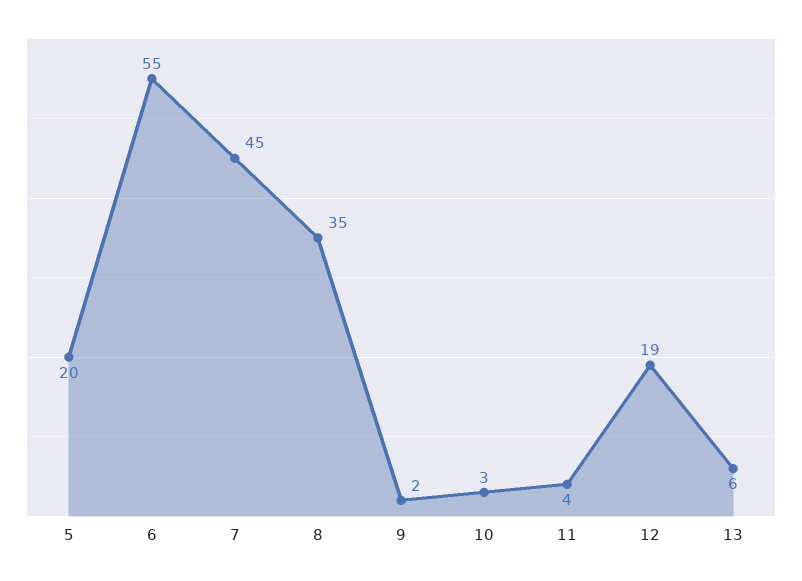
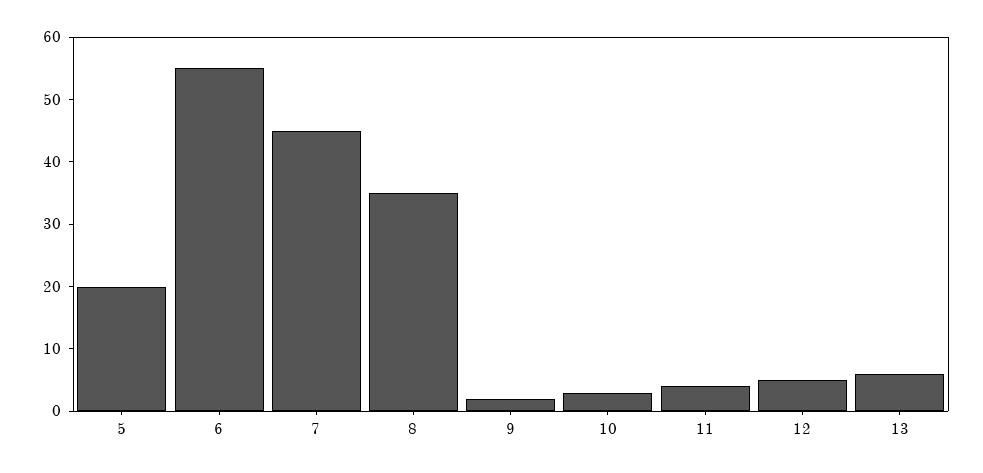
  {
    "5": 20,
    "6": 55,
    "7": 45,
    "8": 35,
    "9": 2,
    "10": 3,
    "11": 4,
-   "12": 19,
+   "12": 5,
    "13": 6
  }

